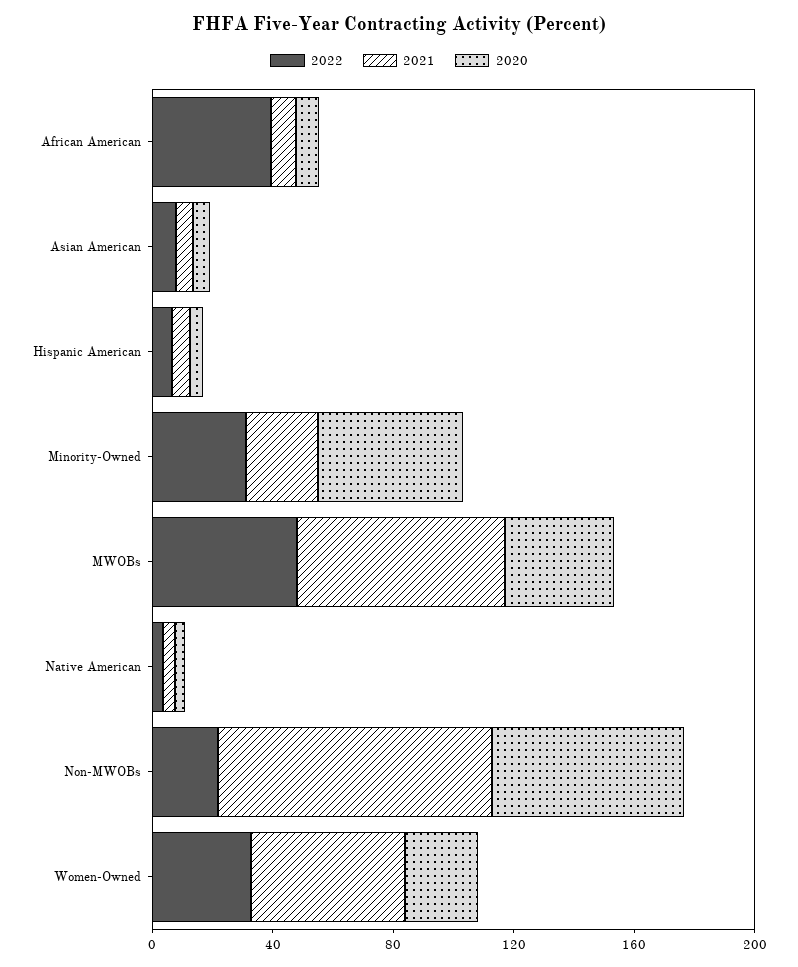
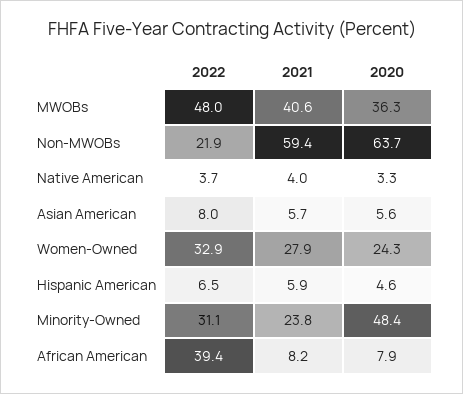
  {
    "2022": {
      "African American": 39.4,
      "Asian American": 8,
      "Hispanic American": 6.5,
      "Minority-Owned": 31.1,
      "MWOBs": 48,
      "Native American": 3.7,
      "Non-MWOBs": 21.9,
      "Women-Owned": 32.9
    },
    "2021": {
      "African American": 8.2,
      "Asian American": 5.7,
      "Hispanic American": 5.9,
      "Minority-Owned": 23.8,
-     "MWOBs": 70,
+     "MWOBs": 40.6,
      "Native American": 4,
-     "Non-MWOBs": 90,
+     "Non-MWOBs": 59.4,
-     "Women-Owned": 50
+     "Women-Owned": 27.9
    },
    "2020": {
      "African American": 7.9,
      "Asian American": 5.6,
      "Hispanic American": 4.6,
      "Minority-Owned": 48.4,
      "MWOBs": 36.3,
      "Native American": 3.3,
      "Non-MWOBs": 63.7,
      "Women-Owned": 24.3
    }
  }

